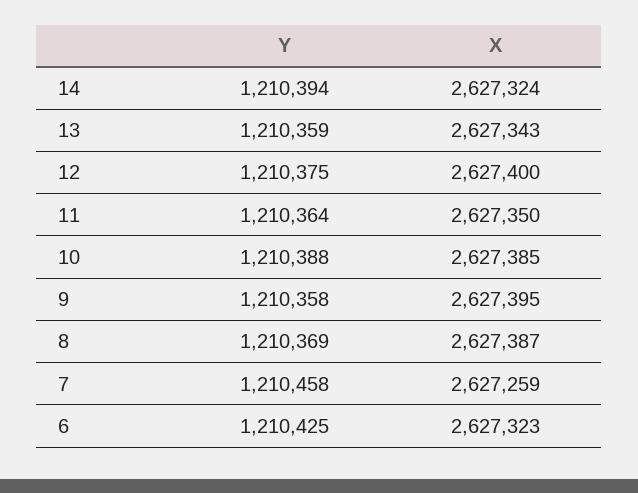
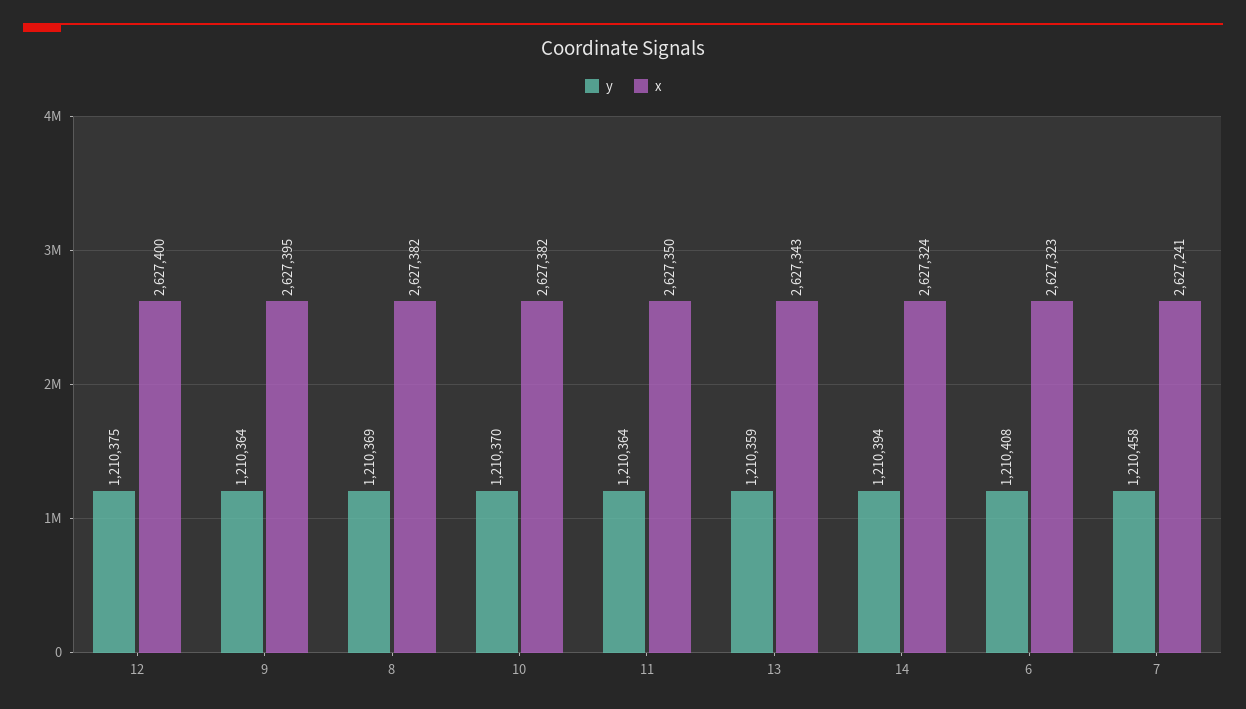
  {
    "Y": {
      "14": 1210394,
      "13": 1210359,
      "12": 1210375,
      "11": 1210364,
-     "10": 1210388,
+     "10": 1210370,
-     "9": 1210358,
+     "9": 1210364,
      "8": 1210369,
      "7": 1210458,
-     "6": 1210425
+     "6": 1210408
    },
    "X": {
      "14": 2627324,
      "13": 2627343,
      "12": 2627400,
      "11": 2627350,
-     "10": 2627385,
+     "10": 2627382,
      "9": 2627395,
-     "8": 2627387,
+     "8": 2627382,
-     "7": 2627259,
+     "7": 2627241,
      "6": 2627323
    }
  }

